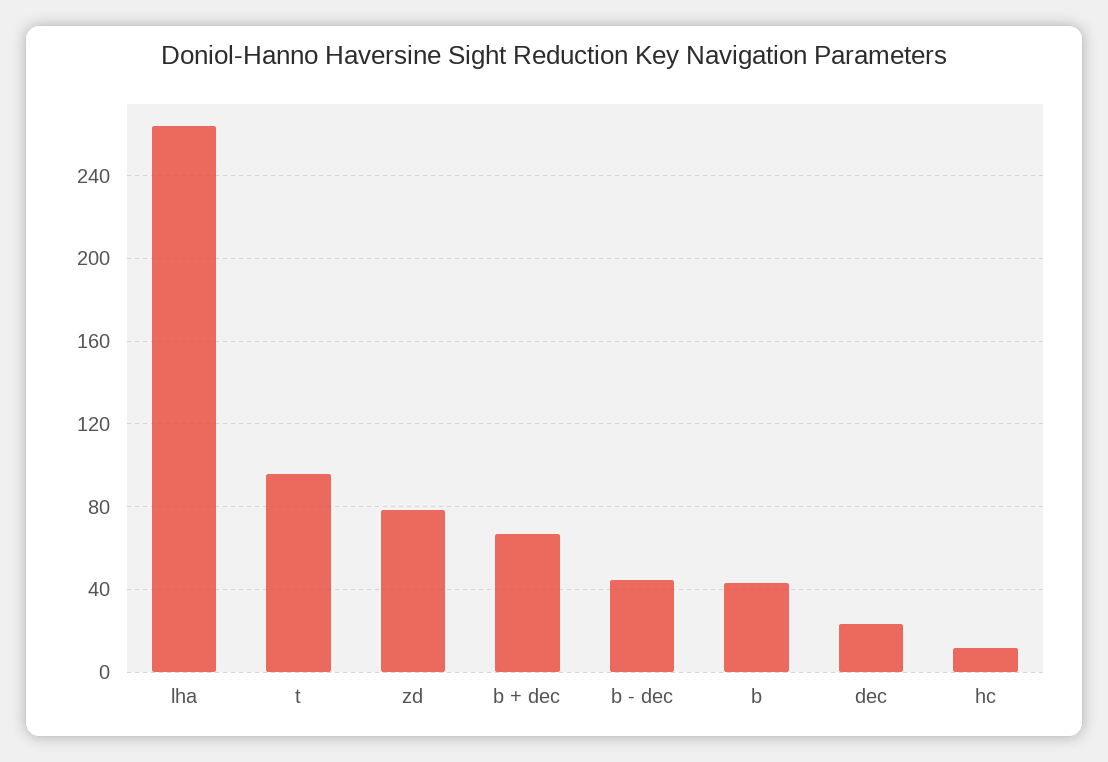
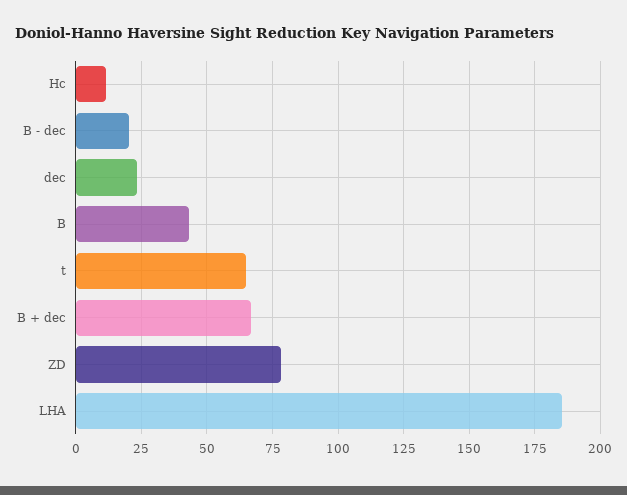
  {
-   "lha": 265,
+   "lha": 185,
-   "t": 95,
+   "t": 65,
    "zd": 77.5,
    "b + dec": 67.5,
-   "b - dec": 45,
+   "b - dec": 20,
    "b": 42.5,
    "dec": 22.5,
    "hc": 12.5
  }

